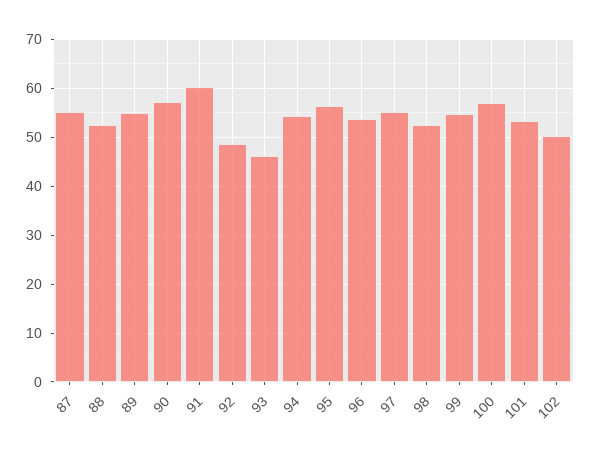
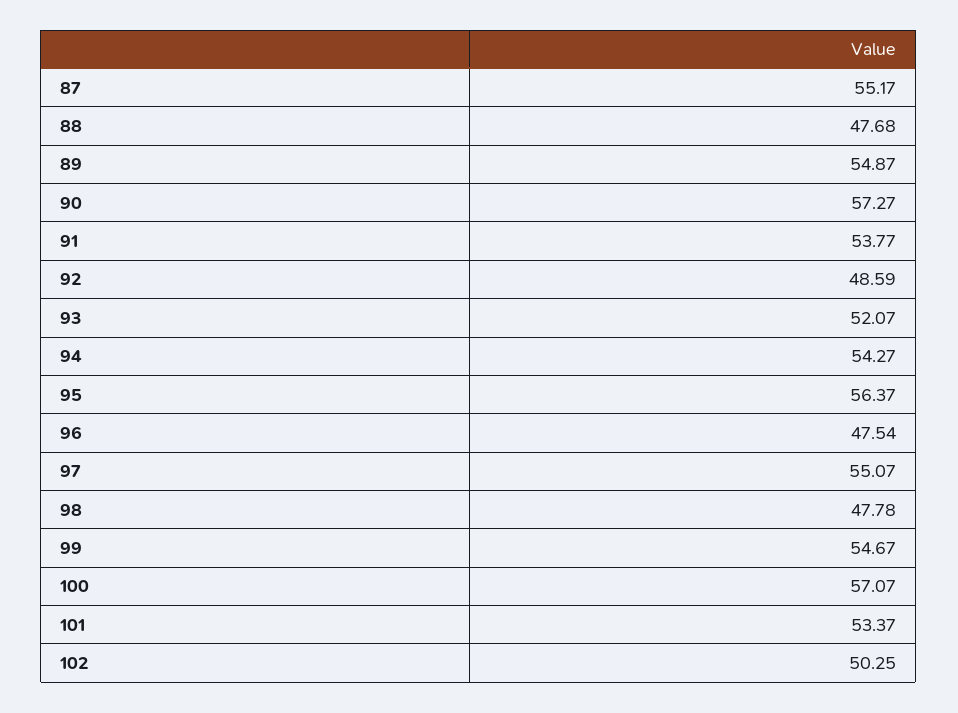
  {
    "87": 55.17,
-   "88": 52,
+   "88": 47.68,
    "89": 54.87,
    "90": 57.27,
-   "91": 60,
+   "91": 53.77,
    "92": 48.59,
-   "93": 46,
+   "93": 52.07,
    "94": 54.27,
    "95": 56.37,
-   "96": 54,
+   "96": 47.54,
    "97": 55.07,
-   "98": 52,
+   "98": 47.78,
    "99": 54.67,
    "100": 57.07,
    "101": 53.37,
    "102": 50.25
  }

